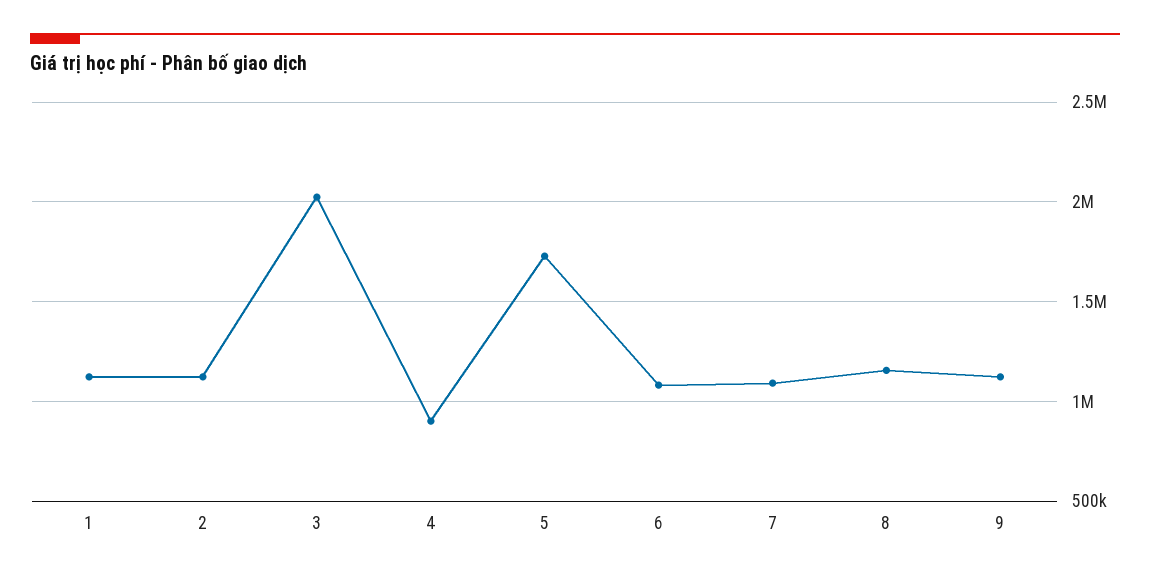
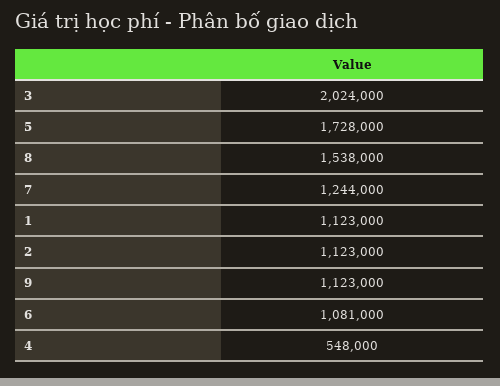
  {
    "1": 1123000,
    "2": 1123000,
    "3": 2024000,
-   "4": 900000,
+   "4": 548000,
    "5": 1728000,
    "6": 1081000,
-   "7": 1100000,
+   "7": 1244000,
-   "8": 1150000,
+   "8": 1538000,
    "9": 1123000
  }

